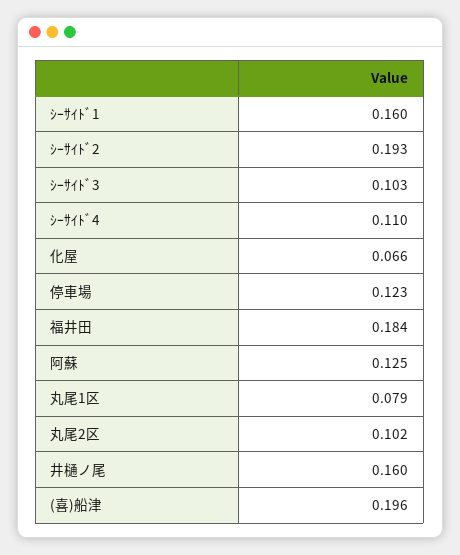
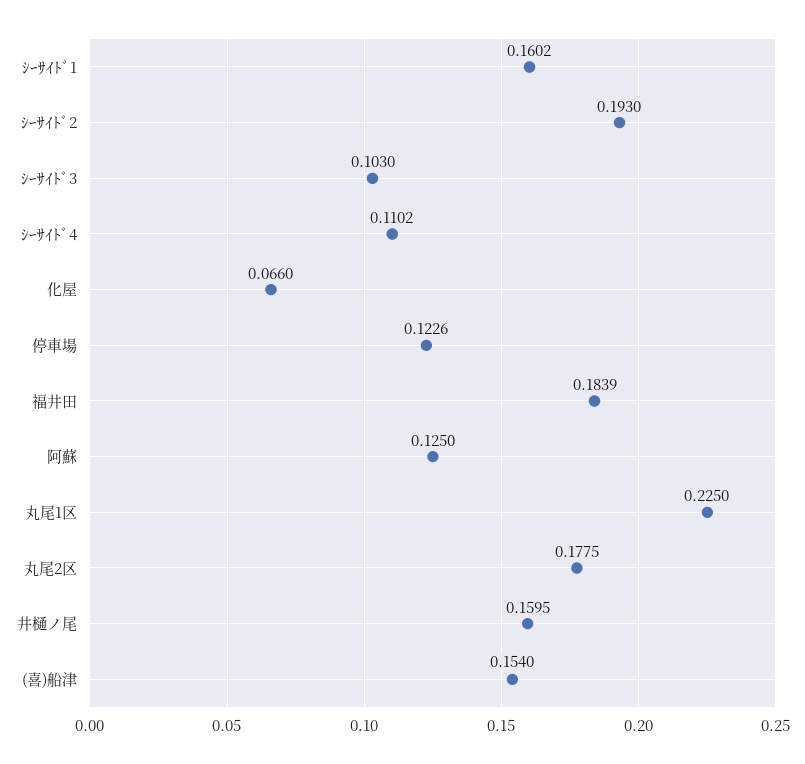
  {
    "ｼｰｻｲﾄﾞ1": 0.1602,
    "ｼｰｻｲﾄﾞ2": 0.193,
    "ｼｰｻｲﾄﾞ3": 0.103,
    "ｼｰｻｲﾄﾞ4": 0.1102,
    "化屋": 0.066,
    "停車場": 0.1226,
    "福井田": 0.1839,
    "阿蘇": 0.125,
-   "丸尾1区": 0.079,
+   "丸尾1区": 0.225,
-   "丸尾2区": 0.102,
+   "丸尾2区": 0.1775,
    "井樋ノ尾": 0.1595,
-   "(喜)船津": 0.196
+   "(喜)船津": 0.154
  }

